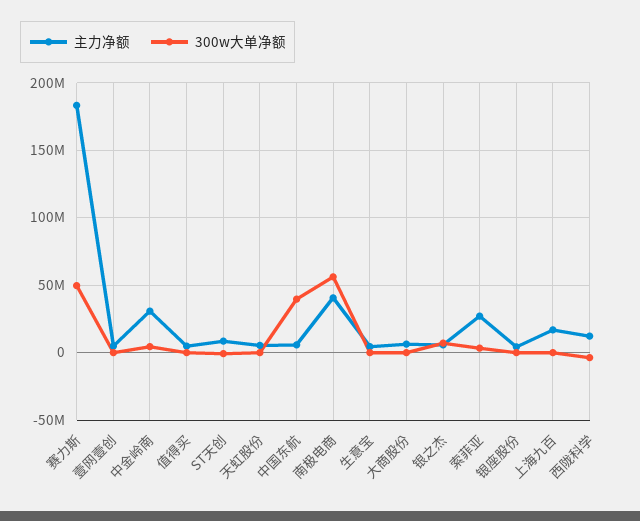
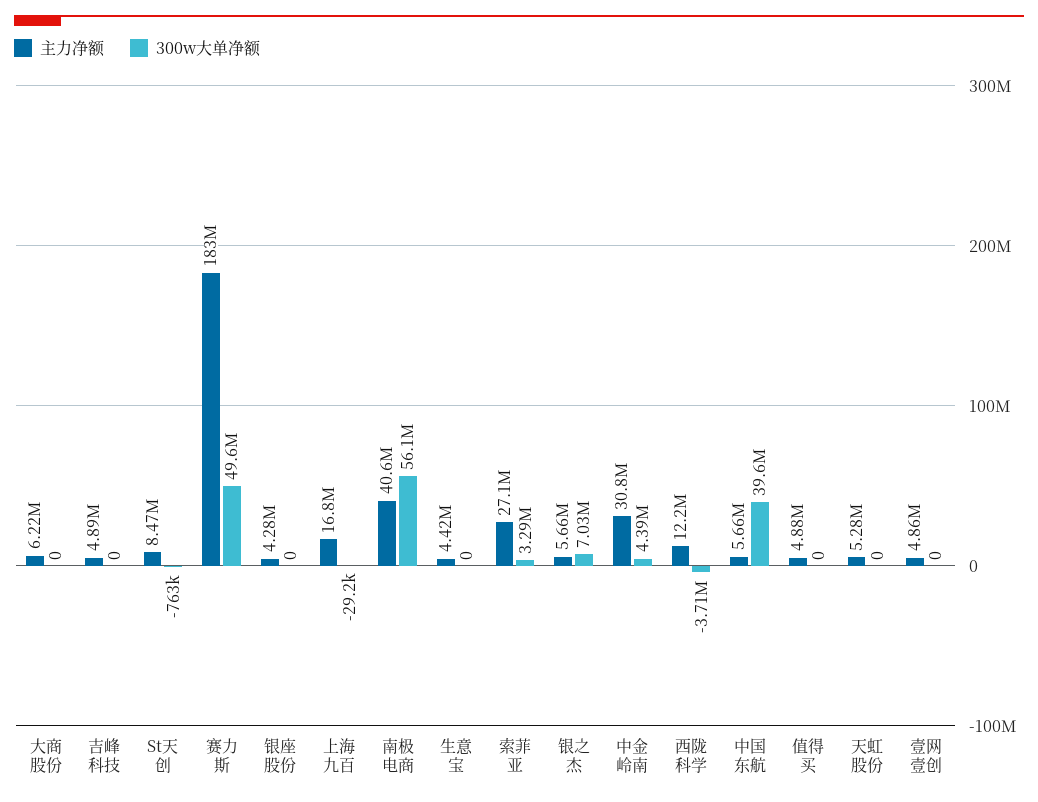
  {
    "主力净额": {
      "赛力斯": 183000000,
      "壹网壹创": 4860000,
      "中金岭南": 30800000,
      "值得买": 4880000,
      "ST天创": 8470000,
      "天虹股份": 5280000,
      "中国东航": 5660000,
      "南极电商": 40600000,
      "生意宝": 4420000,
      "大商股份": 6220000,
      "银之杰": 5660000,
      "索菲亚": 27100000,
      "银座股份": 4280000,
      "上海九百": 16800000,
-     "西陇科学": 12200000
+     "西陇科学": 12200000,
+     "吉峰科技": 4890000
    },
    "300w大单净额": {
      "赛力斯": 49600000,
      "壹网壹创": 0,
      "中金岭南": 4390000,
      "值得买": 0,
      "ST天创": -763000,
      "天虹股份": 0,
      "中国东航": 39600000,
      "南极电商": 56100000,
      "生意宝": 0,
      "大商股份": 0,
      "银之杰": 7030000,
      "索菲亚": 3290000,
      "银座股份": 0,
      "上海九百": -29200,
-     "西陇科学": -3710000
+     "西陇科学": -3710000,
+     "吉峰科技": 0
    }
  }

